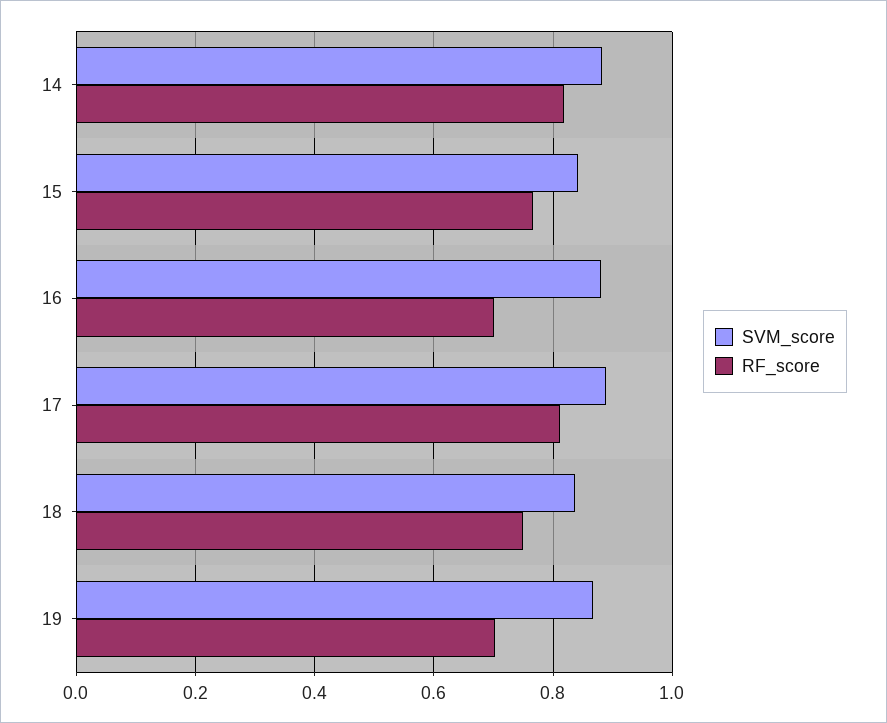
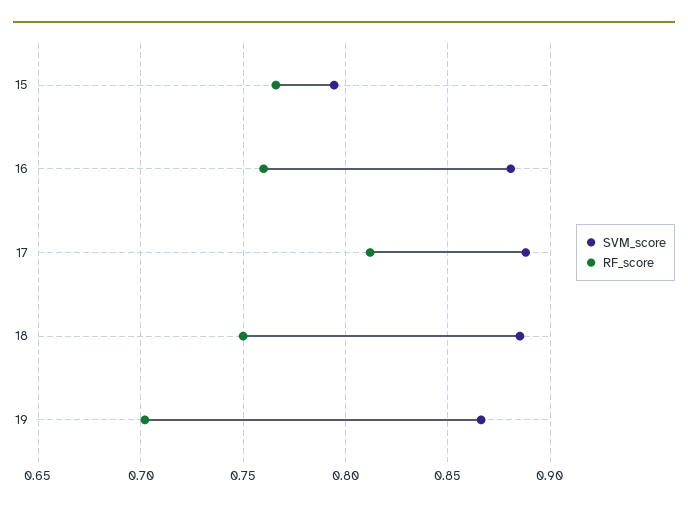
  {
    "SVM_score": {
-     "14": 0.88,
-     "15": 0.84,
+     "15": 0.795,
      "16": 0.88,
      "17": 0.89,
-     "18": 0.84,
+     "18": 0.885,
      "19": 0.865
    },
    "RF_score": {
-     "14": 0.82,
      "15": 0.765,
-     "16": 0.7,
+     "16": 0.76,
      "17": 0.81,
      "18": 0.75,
      "19": 0.7
    }
  }

